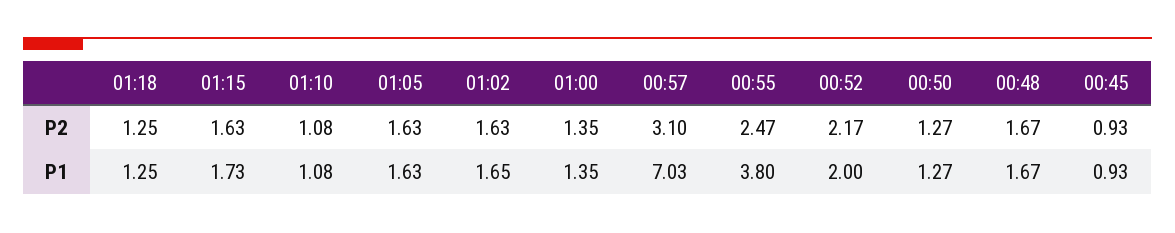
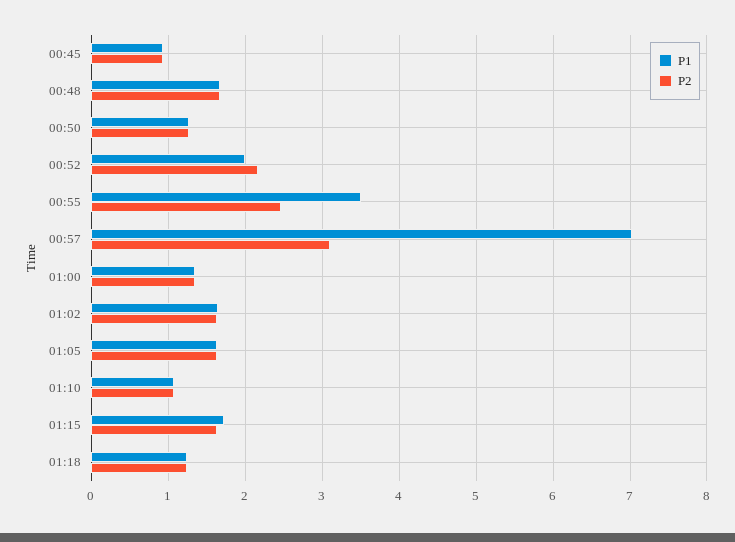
  {
    "P2": {
      "01:18": 1.25,
      "01:15": 1.63,
      "01:10": 1.08,
      "01:05": 1.63,
      "01:02": 1.63,
      "01:00": 1.35,
      "00:57": 3.1,
      "00:55": 2.47,
      "00:52": 2.17,
      "00:50": 1.27,
      "00:48": 1.67,
      "00:45": 0.93
    },
    "P1": {
      "01:18": 1.25,
      "01:15": 1.73,
      "01:10": 1.08,
      "01:05": 1.63,
      "01:02": 1.65,
      "01:00": 1.35,
      "00:57": 7.03,
-     "00:55": 3.8,
+     "00:55": 3.5,
      "00:52": 2,
      "00:50": 1.27,
      "00:48": 1.67,
      "00:45": 0.93
    }
  }

